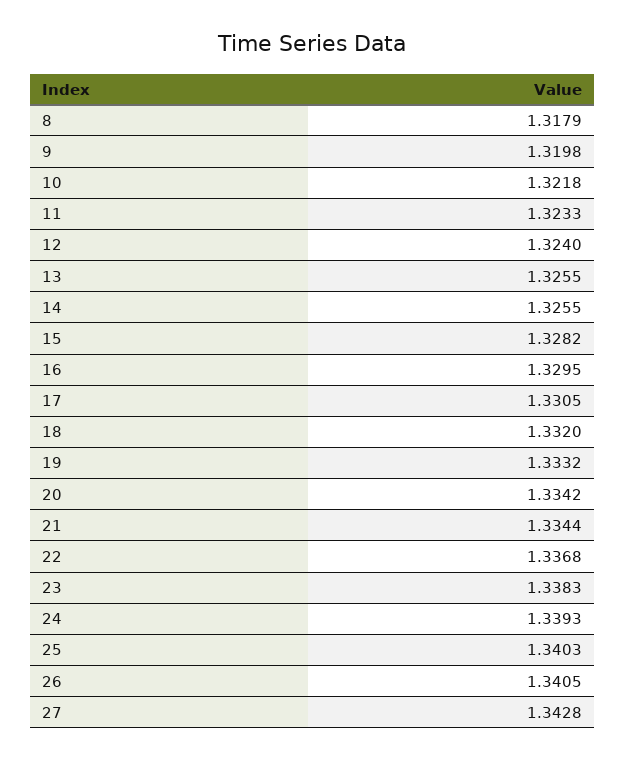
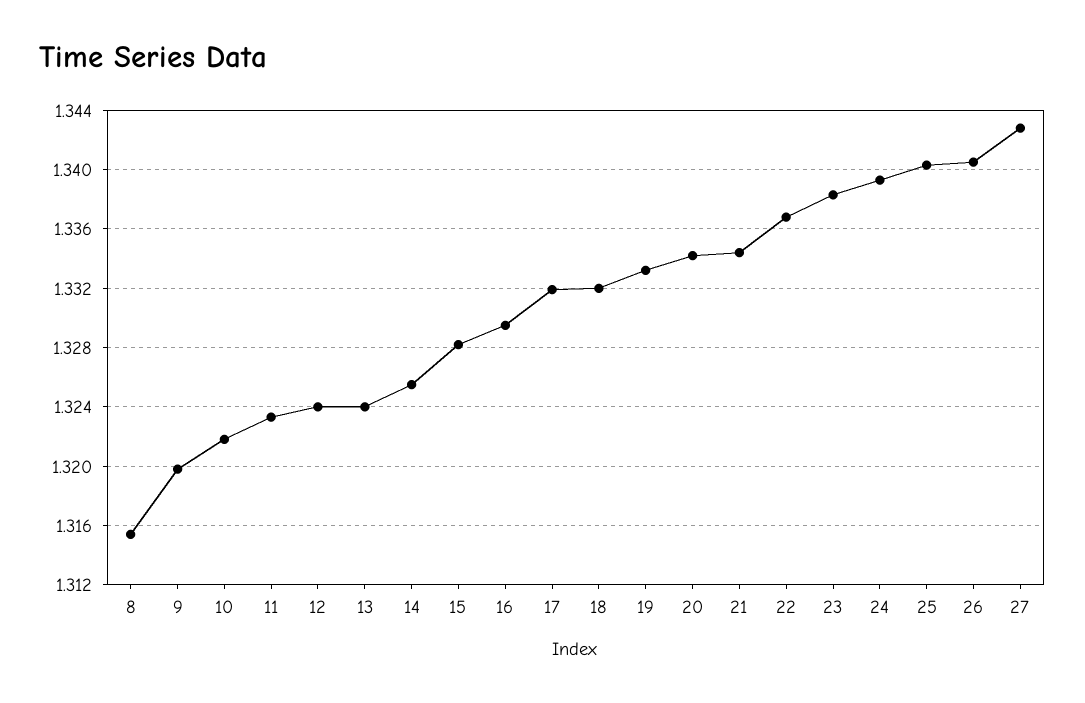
  {
-   "8": 1.3179,
+   "8": 1.3155,
    "9": 1.3198,
    "10": 1.3218,
    "11": 1.3233,
    "12": 1.324,
-   "13": 1.3255,
+   "13": 1.324,
    "14": 1.3255,
    "15": 1.3282,
    "16": 1.3295,
-   "17": 1.3305,
+   "17": 1.332,
    "18": 1.332,
    "19": 1.3332,
    "20": 1.3342,
    "21": 1.3344,
    "22": 1.3368,
    "23": 1.3383,
    "24": 1.3393,
    "25": 1.3403,
    "26": 1.3405,
    "27": 1.3428
  }

